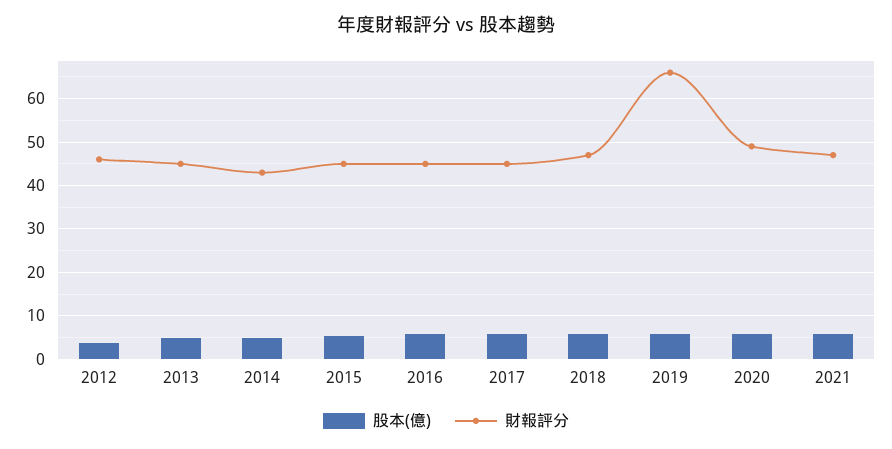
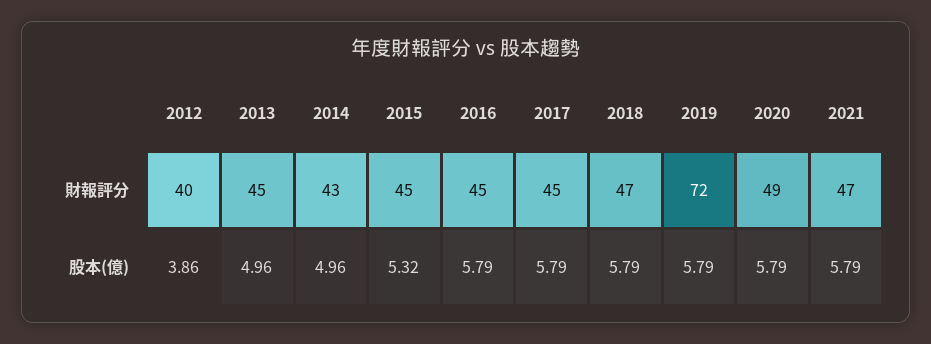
  {
    "股本(億)": {
      "2012": 3.86,
      "2013": 4.96,
      "2014": 4.96,
      "2015": 5.32,
      "2016": 5.79,
      "2017": 5.79,
      "2018": 5.79,
      "2019": 5.79,
      "2020": 5.79,
      "2021": 5.79
    },
    "財報評分": {
-     "2012": 46,
+     "2012": 40,
      "2013": 45,
      "2014": 43,
      "2015": 45,
      "2016": 45,
      "2017": 45,
      "2018": 47,
-     "2019": 66,
+     "2019": 72,
      "2020": 49,
      "2021": 47
    }
  }

